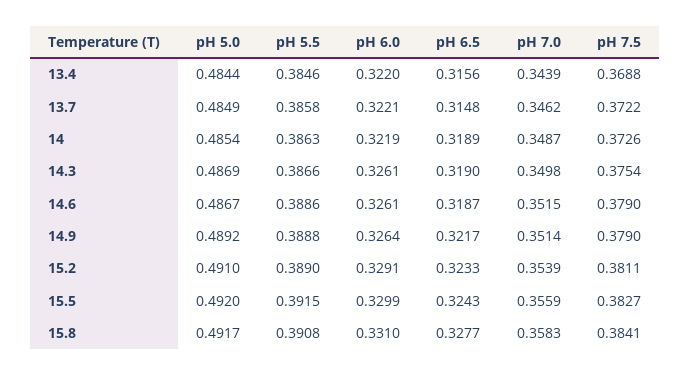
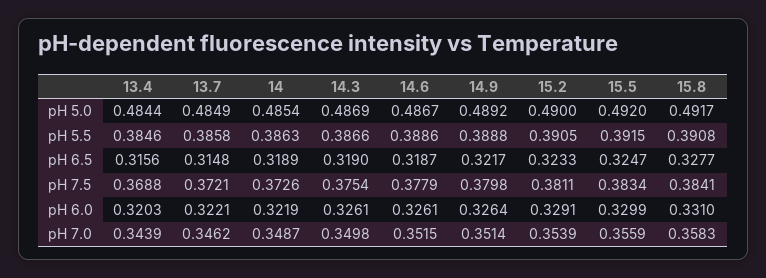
  {
    "pH 5.0": {
      "13.4": 0.4844,
      "13.7": 0.4849,
      "14": 0.4854,
      "14.3": 0.4869,
      "14.6": 0.4867,
      "14.9": 0.4892,
-     "15.2": 0.491,
+     "15.2": 0.49,
      "15.5": 0.492,
      "15.8": 0.4917
    },
    "pH 5.5": {
      "13.4": 0.3846,
      "13.7": 0.3858,
      "14": 0.3863,
      "14.3": 0.3866,
      "14.6": 0.3886,
      "14.9": 0.3888,
-     "15.2": 0.389,
+     "15.2": 0.3905,
      "15.5": 0.3915,
      "15.8": 0.3908
    },
    "pH 6.0": {
-     "13.4": 0.322,
+     "13.4": 0.3203,
      "13.7": 0.3221,
      "14": 0.3219,
      "14.3": 0.3261,
      "14.6": 0.3261,
      "14.9": 0.3264,
      "15.2": 0.3291,
      "15.5": 0.3299,
      "15.8": 0.331
    },
    "pH 6.5": {
      "13.4": 0.3156,
      "13.7": 0.3148,
      "14": 0.3189,
      "14.3": 0.319,
      "14.6": 0.3187,
      "14.9": 0.3217,
      "15.2": 0.3233,
-     "15.5": 0.3243,
+     "15.5": 0.3247,
      "15.8": 0.3277
    },
    "pH 7.0": {
      "13.4": 0.3439,
      "13.7": 0.3462,
      "14": 0.3487,
      "14.3": 0.3498,
      "14.6": 0.3515,
      "14.9": 0.3514,
      "15.2": 0.3539,
      "15.5": 0.3559,
      "15.8": 0.3583
    },
    "pH 7.5": {
      "13.4": 0.3688,
-     "13.7": 0.3722,
+     "13.7": 0.3721,
      "14": 0.3726,
      "14.3": 0.3754,
-     "14.6": 0.379,
+     "14.6": 0.3779,
-     "14.9": 0.379,
+     "14.9": 0.3798,
      "15.2": 0.3811,
-     "15.5": 0.3827,
+     "15.5": 0.3834,
      "15.8": 0.3841
    }
  }

